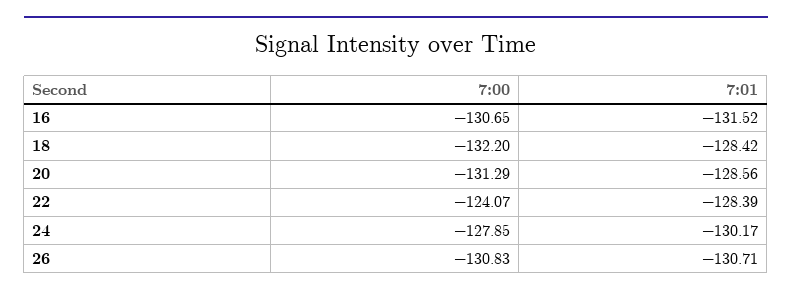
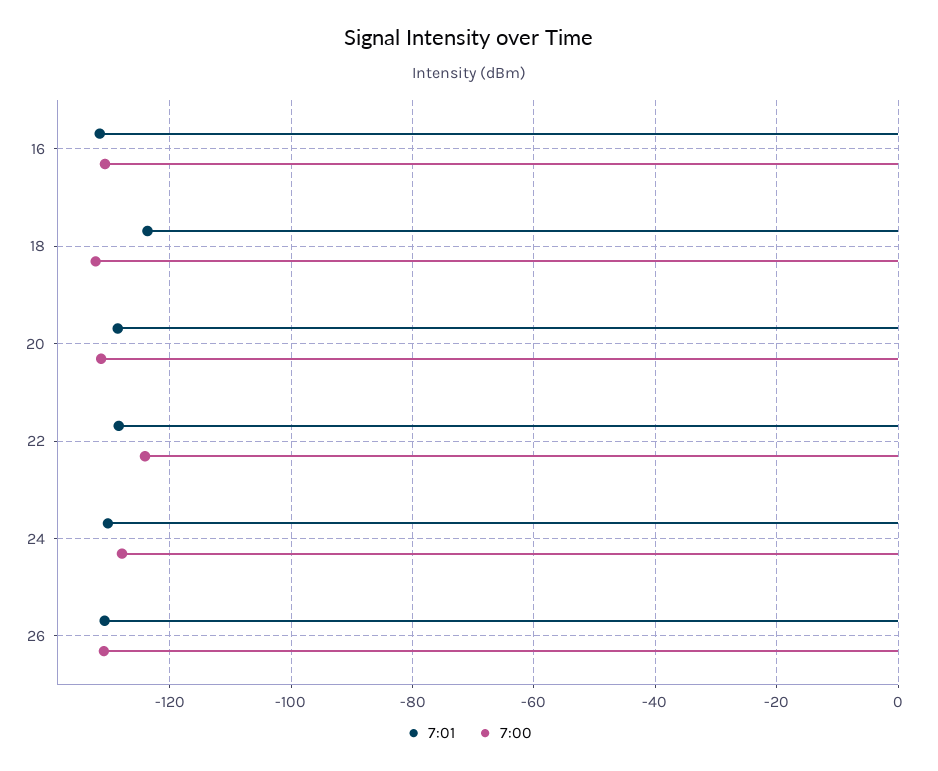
  {
    "7:00": {
      "16": -130.65,
      "18": -132.2,
      "20": -131.29,
      "22": -124.07,
      "24": -127.85,
      "26": -130.83
    },
    "7:01": {
      "16": -131.52,
-     "18": -128.42,
+     "18": -124,
      "20": -128.56,
      "22": -128.39,
      "24": -130.17,
      "26": -130.71
    }
  }

